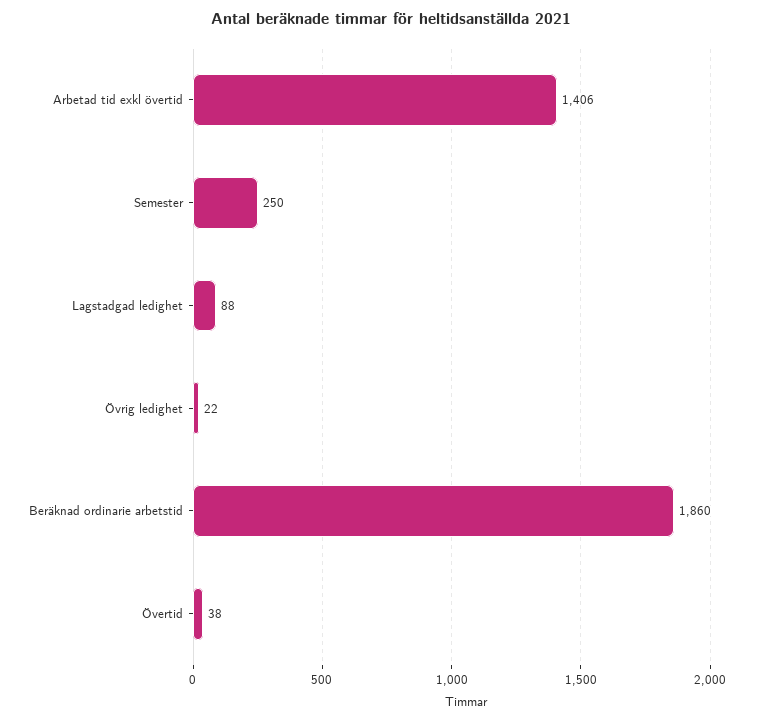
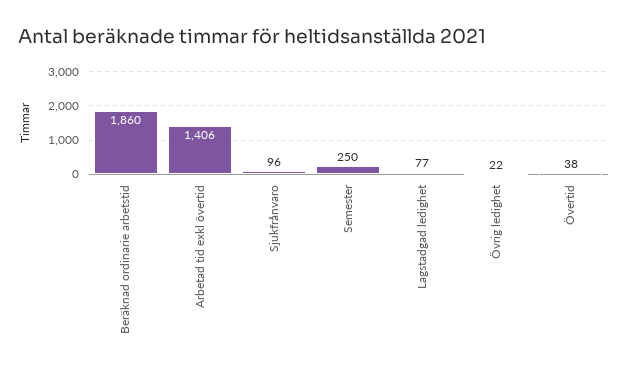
  {
    "Arbetad tid exkl övertid": 1406,
    "Semester": 250,
-   "Lagstadgad ledighet": 88,
+   "Lagstadgad ledighet": 77,
    "Övrig ledighet": 22,
    "Beräknad ordinarie arbetstid": 1860,
-   "Övertid": 38
+   "Övertid": 38,
+   "Sjukfrånvaro": 96
  }

